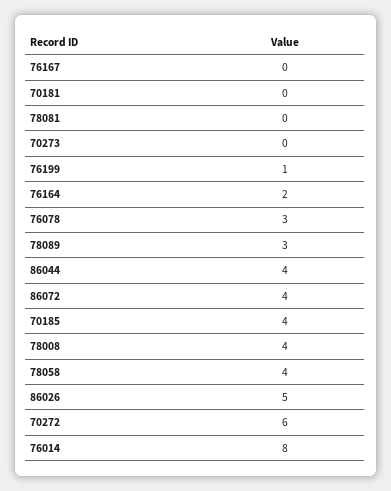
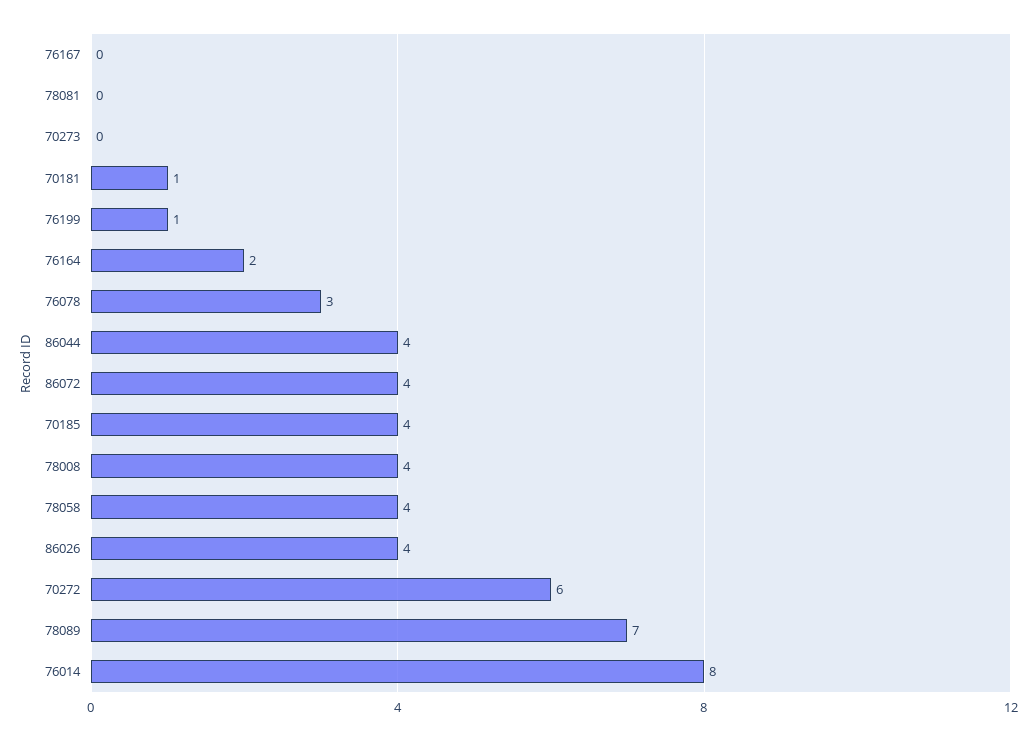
  {
    "76167": 0,
-   "70181": 0,
+   "70181": 1,
    "78081": 0,
    "70273": 0,
    "76199": 1,
    "76164": 2,
    "76078": 3,
-   "78089": 3,
+   "78089": 7,
    "86044": 4,
    "86072": 4,
    "70185": 4,
    "78008": 4,
    "78058": 4,
-   "86026": 5,
+   "86026": 4,
    "70272": 6,
    "76014": 8
  }

